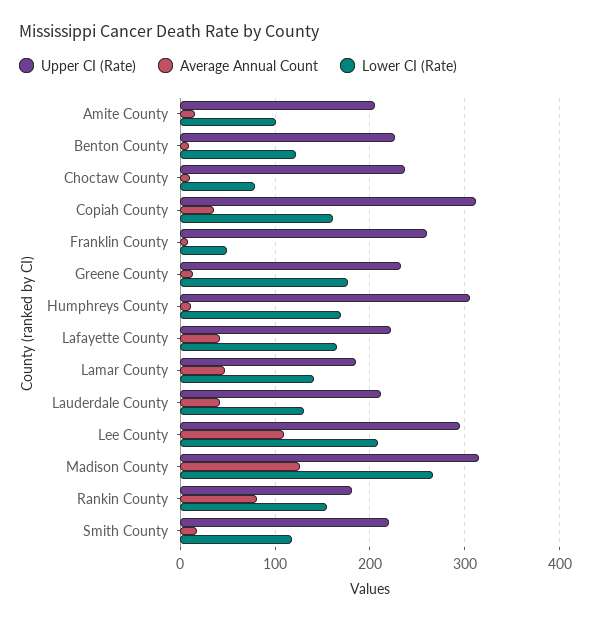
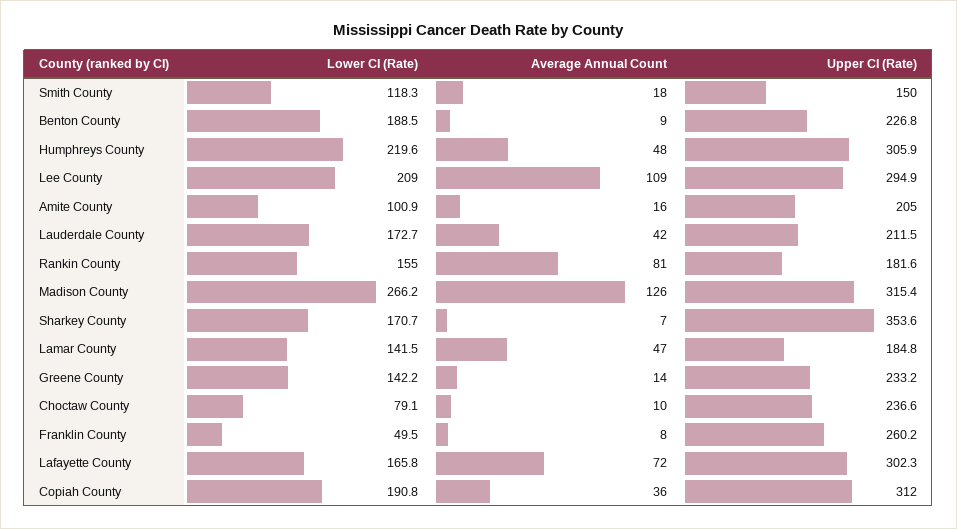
  {
    "Upper CI (Rate)": {
      "Amite County": 205,
      "Benton County": 226.8,
      "Choctaw County": 236.6,
      "Copiah County": 312,
      "Franklin County": 260.2,
      "Greene County": 233.2,
      "Humphreys County": 305.9,
-     "Lafayette County": 220,
+     "Lafayette County": 302.3,
      "Lamar County": 184.8,
      "Lauderdale County": 211.5,
      "Lee County": 294.9,
      "Madison County": 315.4,
      "Rankin County": 181.6,
-     "Smith County": 220
+     "Smith County": 150,
+     "Sharkey County": 353.6
    },
    "Average Annual Count": {
      "Amite County": 16,
      "Benton County": 9,
      "Choctaw County": 10,
      "Copiah County": 36,
      "Franklin County": 8,
      "Greene County": 14,
-     "Humphreys County": 10,
+     "Humphreys County": 48,
-     "Lafayette County": 40,
+     "Lafayette County": 72,
      "Lamar County": 47,
      "Lauderdale County": 42,
      "Lee County": 109,
      "Madison County": 126,
      "Rankin County": 81,
-     "Smith County": 18
+     "Smith County": 18,
+     "Sharkey County": 7
    },
    "Lower CI (Rate)": {
      "Amite County": 100.9,
-     "Benton County": 120,
+     "Benton County": 188.5,
      "Choctaw County": 79.1,
-     "Copiah County": 160,
+     "Copiah County": 190.8,
      "Franklin County": 49.5,
-     "Greene County": 180,
+     "Greene County": 142.2,
-     "Humphreys County": 170,
+     "Humphreys County": 219.6,
      "Lafayette County": 165.8,
      "Lamar County": 141.5,
-     "Lauderdale County": 130,
+     "Lauderdale County": 172.7,
      "Lee County": 209,
      "Madison County": 266.2,
      "Rankin County": 155,
-     "Smith County": 118.3
+     "Smith County": 118.3,
+     "Sharkey County": 170.7
    }
  }

